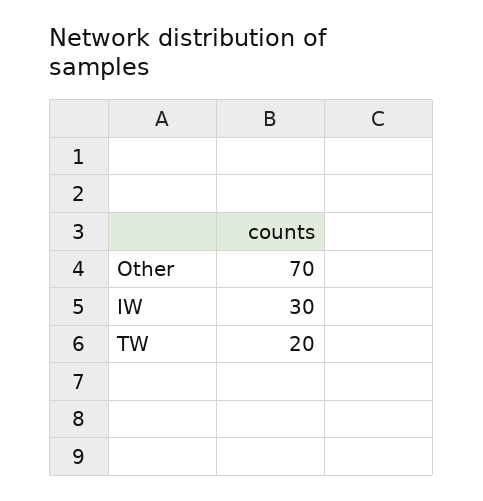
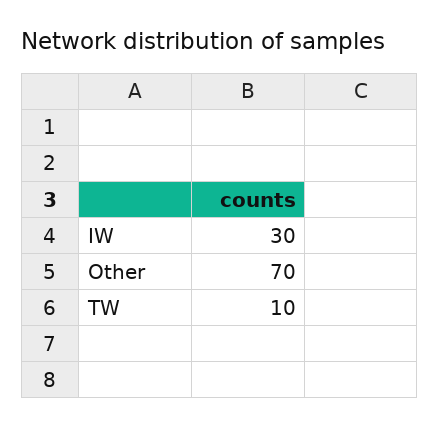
  {
    "Other": 70,
    "IW": 30,
-   "TW": 20
+   "TW": 10
  }

